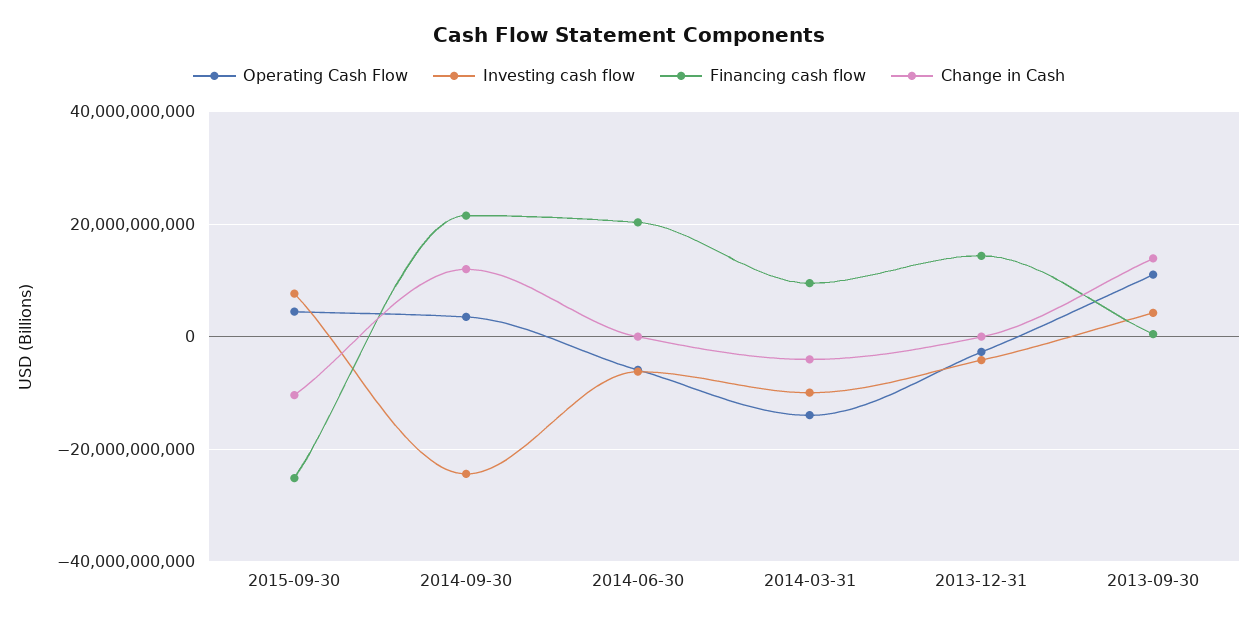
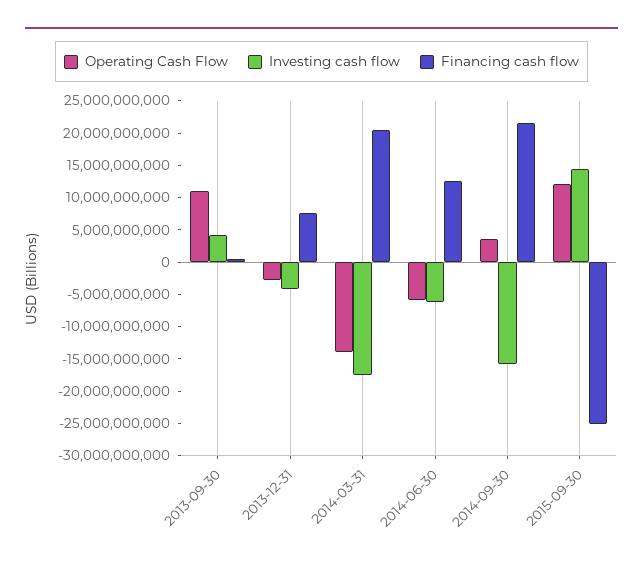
  {
    "Operating Cash Flow": {
-     "2015-09-30": 4000000000,
+     "2015-09-30": 12500000000,
      "2014-09-30": 4000000000,
      "2014-06-30": -6000000000,
      "2014-03-31": -14000000000,
      "2013-12-31": -2000000000,
      "2013-09-30": 12000000000
    },
    "Investing cash flow": {
-     "2015-09-30": 8000000000,
+     "2015-09-30": 15000000000,
-     "2014-09-30": -24000000000,
+     "2014-09-30": -15000000000,
      "2014-06-30": -6000000000,
-     "2014-03-31": -10000000000,
+     "2014-03-31": -17500000000,
      "2013-12-31": -4000000000,
      "2013-09-30": 4000000000
    },
    "Financing cash flow": {
      "2015-09-30": -26000000000,
      "2014-09-30": 22000000000,
-     "2014-06-30": 20000000000,
+     "2014-06-30": 12500000000,
-     "2014-03-31": 10000000000,
+     "2014-03-31": 20000000000,
-     "2013-12-31": 14000000000,
+     "2013-12-31": 7500000000,
      "2013-09-30": 0
-   },
+   }
-   "Change in Cash": {
-     "2015-09-30": -10000000000,
-     "2014-09-30": 12000000000,
-     "2014-06-30": 0,
-     "2014-03-31": -4000000000,
-     "2013-12-31": 0,
-     "2013-09-30": 14000000000
-   }
  }

